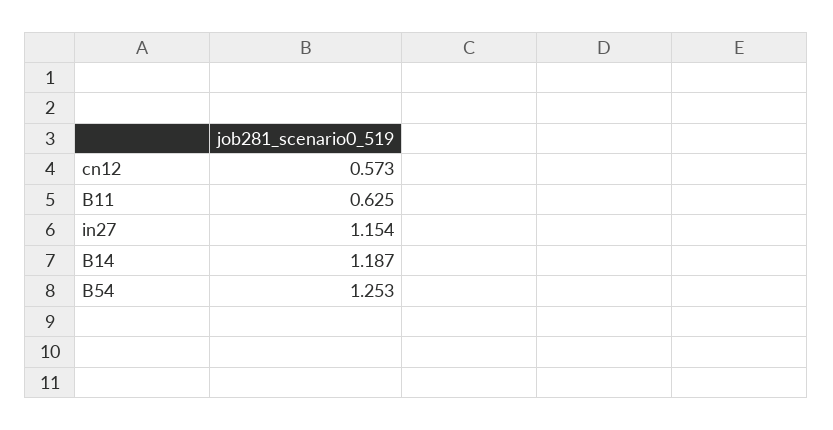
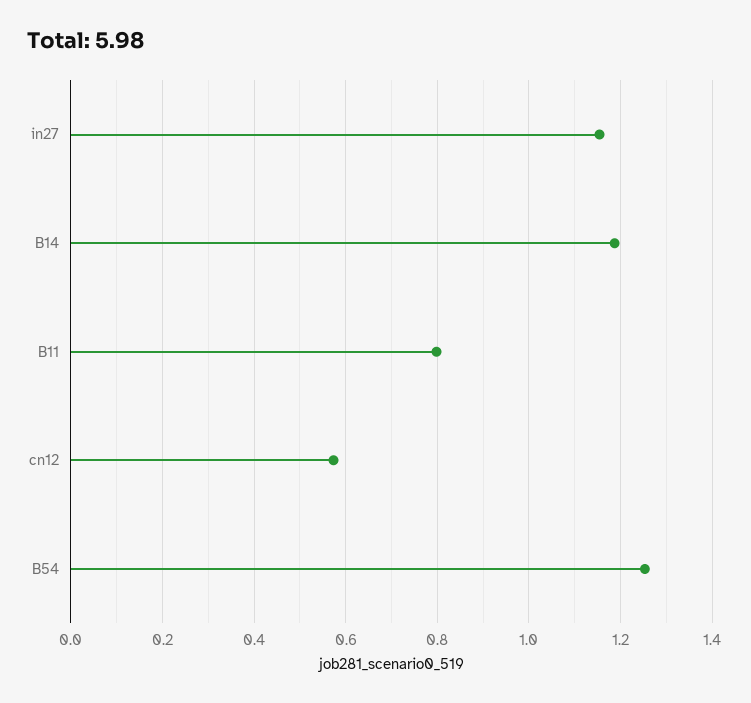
  {
    "cn12": 0.573,
-   "B11": 0.625,
+   "B11": 0.8,
    "in27": 1.154,
    "B14": 1.187,
    "B54": 1.253
  }

